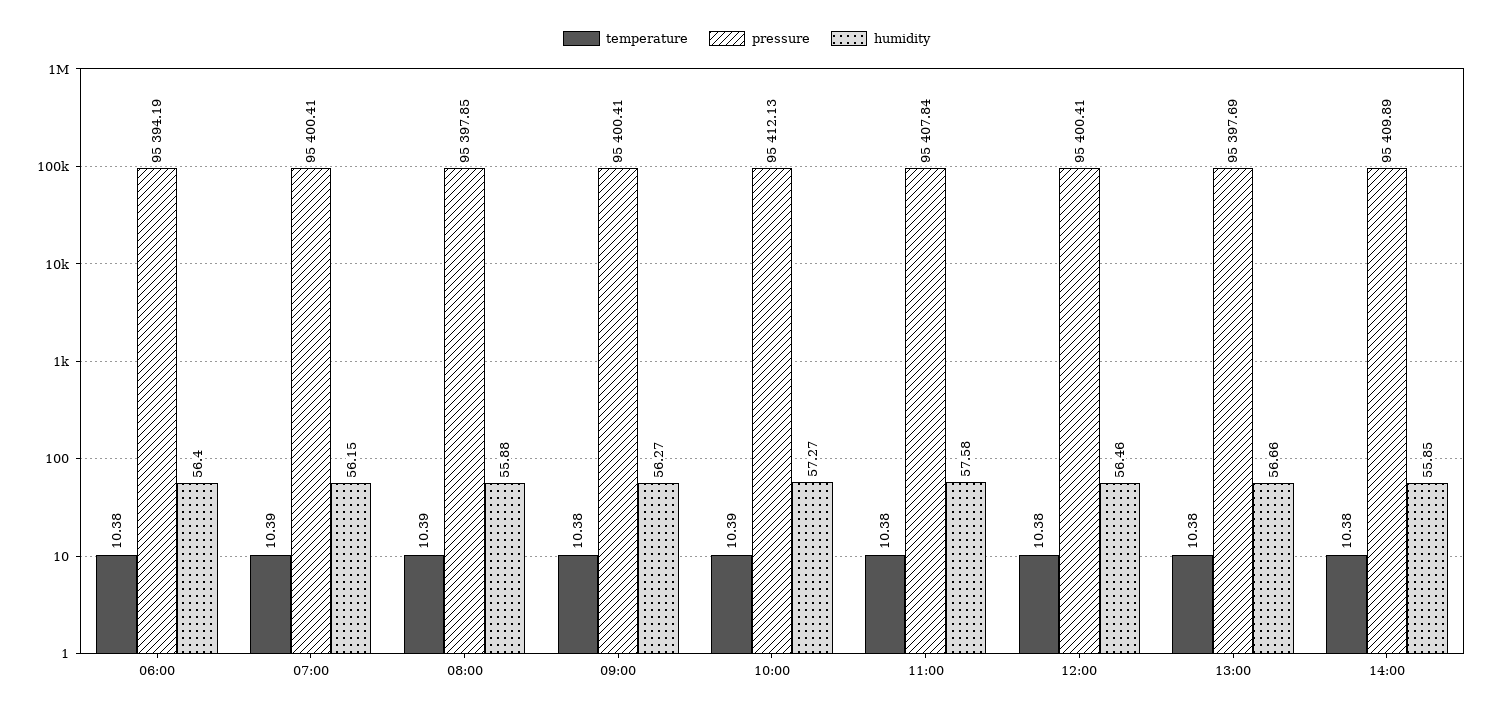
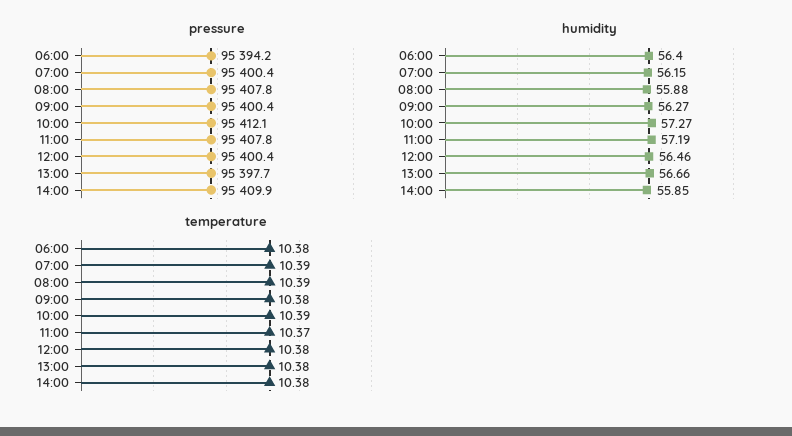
  {
    "temperature": {
      "06:00": 10.38,
      "07:00": 10.39,
      "08:00": 10.39,
      "09:00": 10.38,
      "10:00": 10.39,
-     "11:00": 10.38,
+     "11:00": 10.37,
      "12:00": 10.38,
      "13:00": 10.38,
      "14:00": 10.38
    },
    "pressure": {
      "06:00": 95394.19,
      "07:00": 95400.41,
-     "08:00": 95397.85,
+     "08:00": 95407.8,
      "09:00": 95400.41,
      "10:00": 95412.13,
      "11:00": 95407.84,
      "12:00": 95400.41,
      "13:00": 95397.69,
      "14:00": 95409.89
    },
    "humidity": {
      "06:00": 56.4,
      "07:00": 56.15,
      "08:00": 55.88,
      "09:00": 56.27,
      "10:00": 57.27,
-     "11:00": 57.58,
+     "11:00": 57.19,
      "12:00": 56.46,
      "13:00": 56.66,
      "14:00": 55.85
    }
  }

